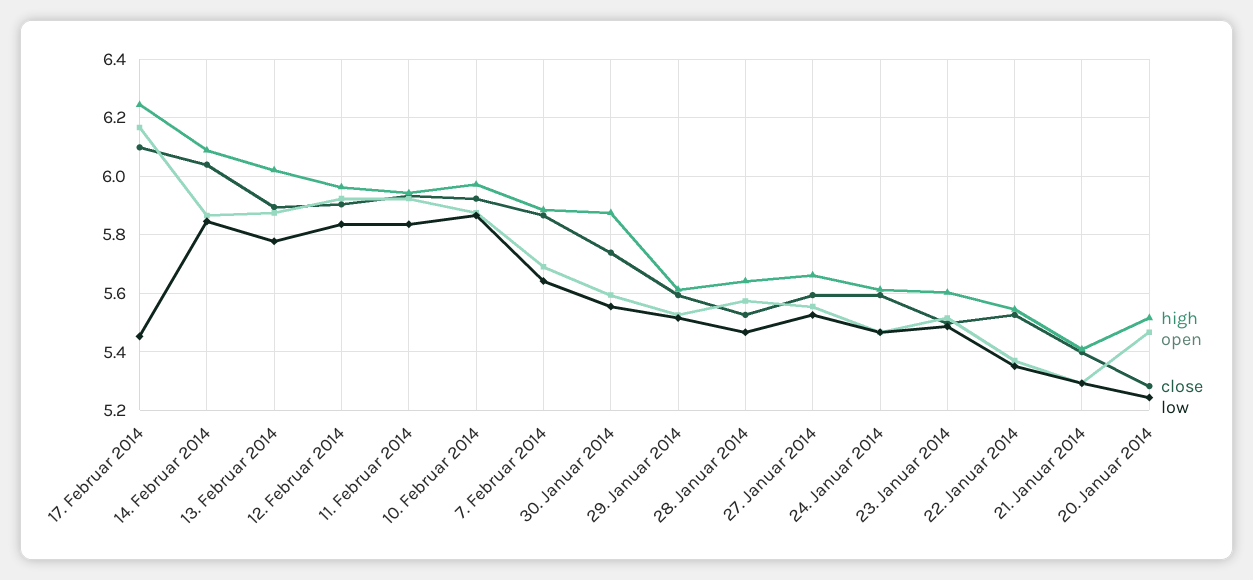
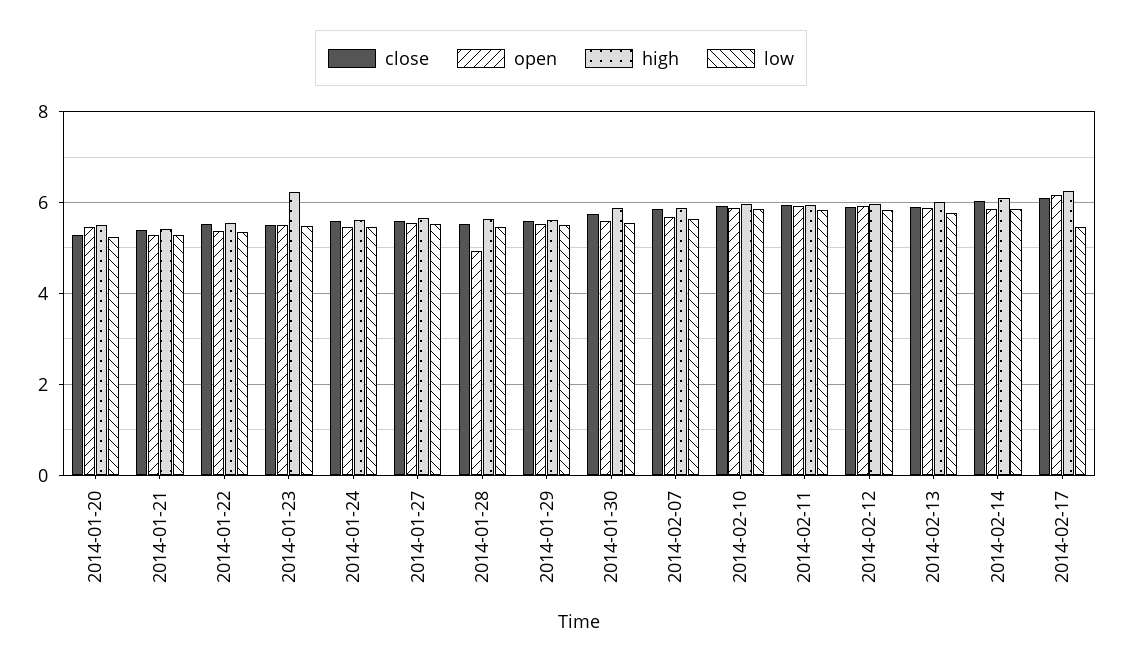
  {
    "high": {
      "17. Februar 2014": 6.25,
      "14. Februar 2014": 6.1,
      "13. Februar 2014": 6.025,
      "12. Februar 2014": 5.975,
      "11. Februar 2014": 5.95,
      "10. Februar 2014": 5.975,
      "7. Februar 2014": 5.875,
      "30. Januar 2014": 5.875,
      "29. Januar 2014": 5.625,
      "28. Januar 2014": 5.65,
      "27. Januar 2014": 5.65,
      "24. Januar 2014": 5.625,
-     "23. Januar 2014": 5.6,
+     "23. Januar 2014": 6.2,
      "22. Januar 2014": 5.55,
      "21. Januar 2014": 5.4,
      "20. Januar 2014": 5.525
    },
    "open": {
      "17. Februar 2014": 6.175,
      "14. Februar 2014": 5.875,
      "13. Februar 2014": 5.875,
      "12. Februar 2014": 5.925,
      "11. Februar 2014": 5.925,
      "10. Februar 2014": 5.875,
      "7. Februar 2014": 5.7,
      "30. Januar 2014": 5.6,
      "29. Januar 2014": 5.525,
-     "28. Januar 2014": 5.575,
+     "28. Januar 2014": 5,
      "27. Januar 2014": 5.55,
      "24. Januar 2014": 5.475,
      "23. Januar 2014": 5.525,
      "22. Januar 2014": 5.375,
      "21. Januar 2014": 5.3,
      "20. Januar 2014": 5.475
    },
    "close": {
      "17. Februar 2014": 6.1,
      "14. Februar 2014": 6.05,
      "13. Februar 2014": 5.9,
      "12. Februar 2014": 5.9,
      "11. Februar 2014": 5.925,
      "10. Februar 2014": 5.925,
      "7. Februar 2014": 5.875,
      "30. Januar 2014": 5.75,
      "29. Januar 2014": 5.6,
      "28. Januar 2014": 5.525,
      "27. Januar 2014": 5.6,
      "24. Januar 2014": 5.6,
      "23. Januar 2014": 5.5,
      "22. Januar 2014": 5.525,
      "21. Januar 2014": 5.4,
      "20. Januar 2014": 5.275
    },
    "low": {
      "17. Februar 2014": 5.45,
      "14. Februar 2014": 5.85,
      "13. Februar 2014": 5.775,
      "12. Februar 2014": 5.825,
      "11. Februar 2014": 5.825,
      "10. Februar 2014": 5.875,
      "7. Februar 2014": 5.65,
      "30. Januar 2014": 5.55,
      "29. Januar 2014": 5.525,
      "28. Januar 2014": 5.475,
      "27. Januar 2014": 5.525,
      "24. Januar 2014": 5.475,
      "23. Januar 2014": 5.475,
      "22. Januar 2014": 5.35,
      "21. Januar 2014": 5.3,
      "20. Januar 2014": 5.25
    }
  }

